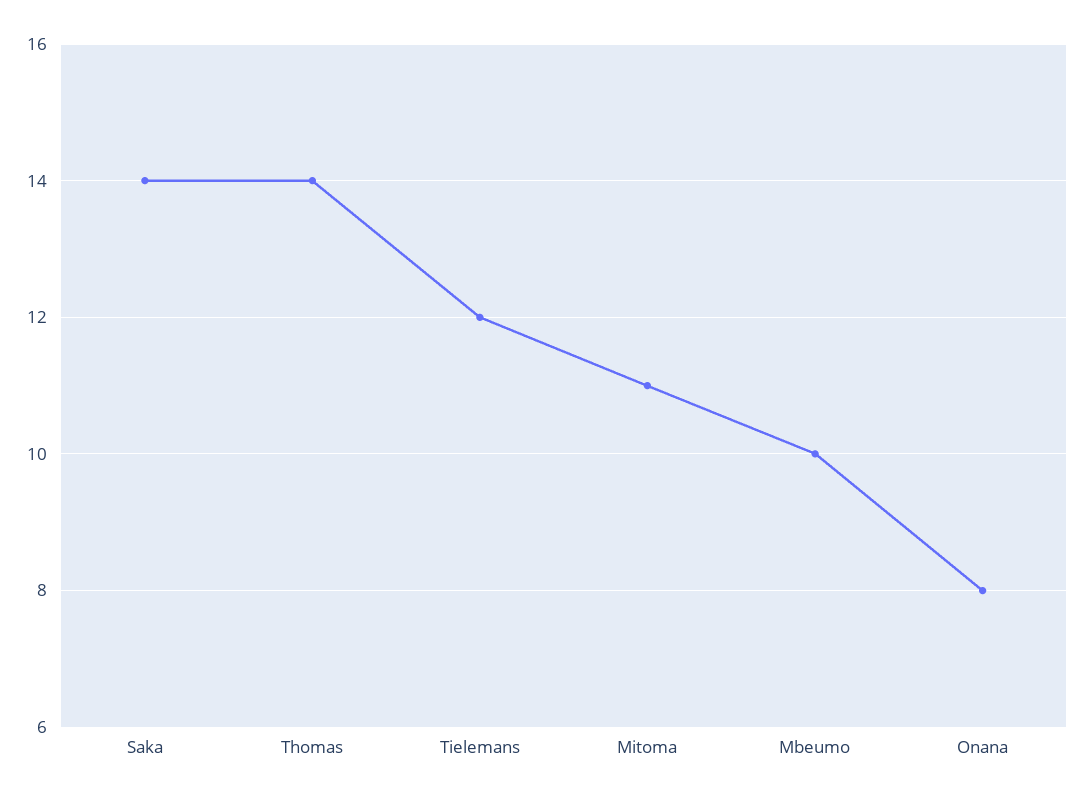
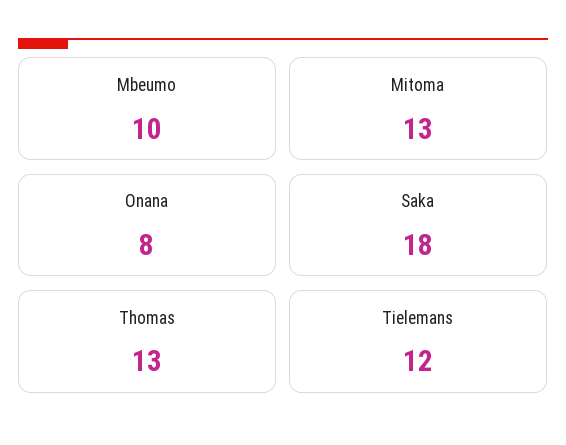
  {
-   "Saka": 14,
+   "Saka": 18,
-   "Thomas": 14,
+   "Thomas": 13,
    "Tielemans": 12,
-   "Mitoma": 11,
+   "Mitoma": 13,
    "Mbeumo": 10,
    "Onana": 8
  }

